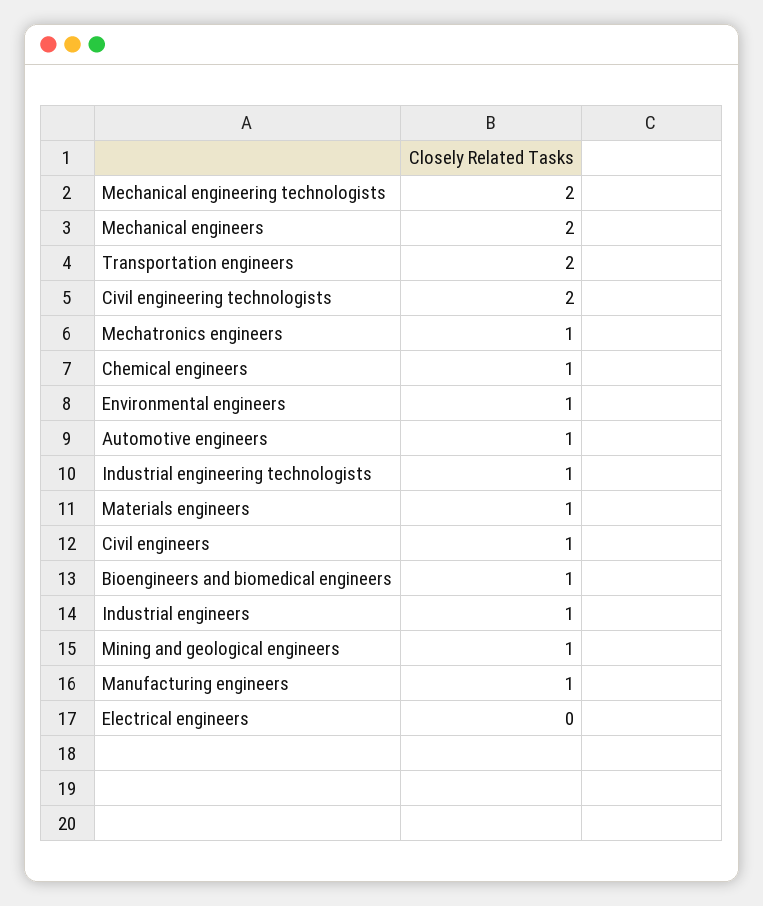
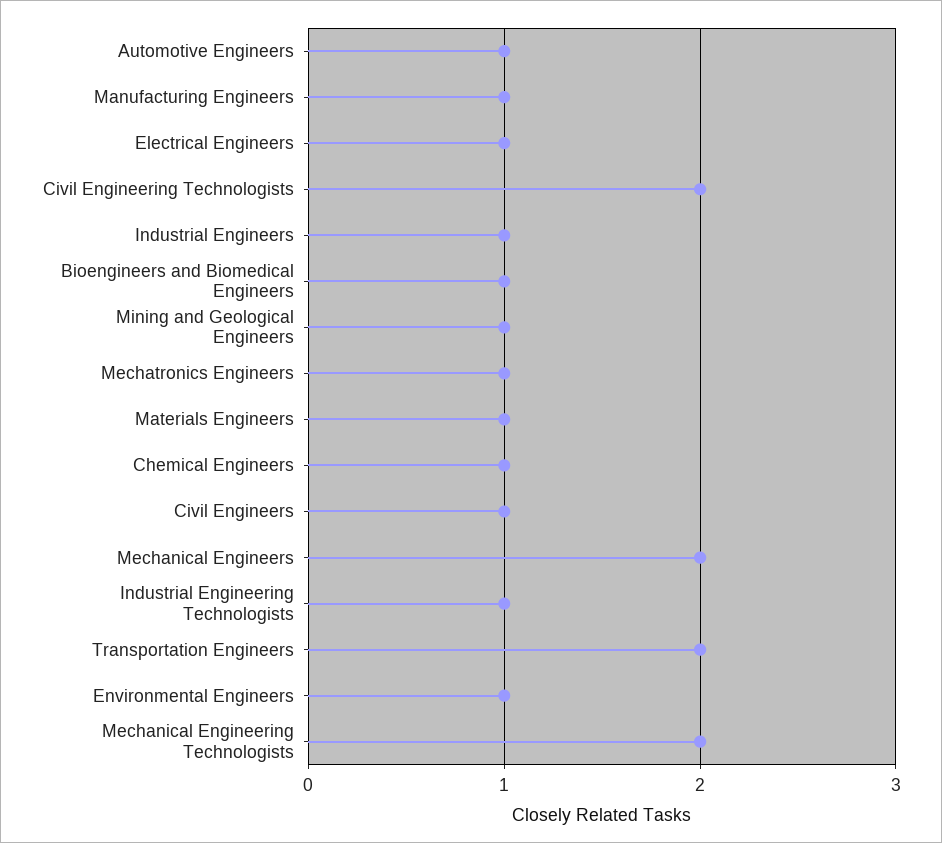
  {
    "Mechanical engineering technologists": 2,
    "Mechanical engineers": 2,
    "Transportation engineers": 2,
    "Civil engineering technologists": 2,
    "Mechatronics engineers": 1,
    "Chemical engineers": 1,
    "Environmental engineers": 1,
    "Automotive engineers": 1,
    "Industrial engineering technologists": 1,
    "Materials engineers": 1,
    "Civil engineers": 1,
    "Bioengineers and biomedical engineers": 1,
    "Industrial engineers": 1,
    "Mining and geological engineers": 1,
    "Manufacturing engineers": 1,
-   "Electrical engineers": 0
+   "Electrical engineers": 1
  }

